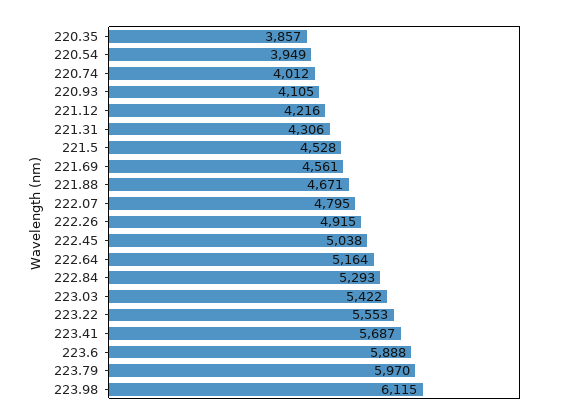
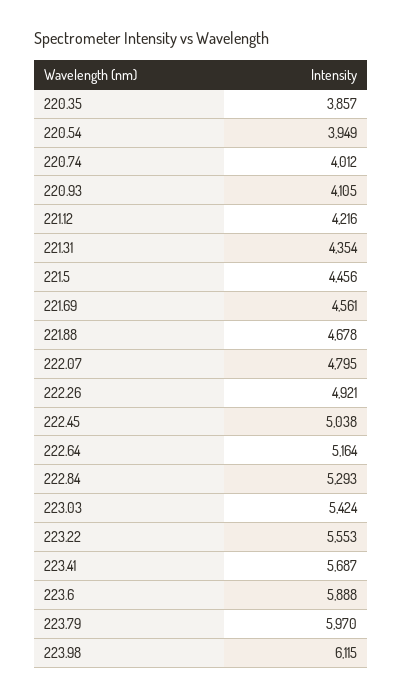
  {
    "220.35": 3857,
    "220.54": 3949,
    "220.74": 4012,
    "220.93": 4105,
    "221.12": 4216,
-   "221.31": 4306,
+   "221.31": 4354,
-   "221.5": 4528,
+   "221.5": 4456,
    "221.69": 4561,
-   "221.88": 4671,
+   "221.88": 4678,
    "222.07": 4795,
-   "222.26": 4915,
+   "222.26": 4921,
    "222.45": 5038,
    "222.64": 5164,
    "222.84": 5293,
-   "223.03": 5422,
+   "223.03": 5424,
    "223.22": 5553,
    "223.41": 5687,
    "223.6": 5888,
    "223.79": 5970,
    "223.98": 6115
  }

